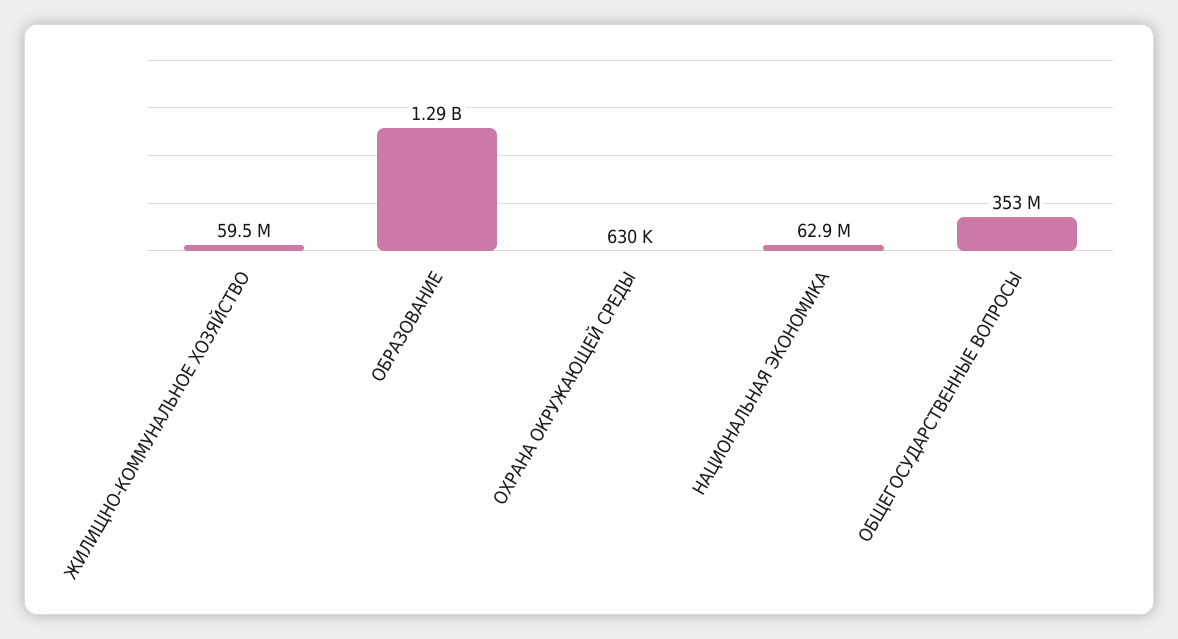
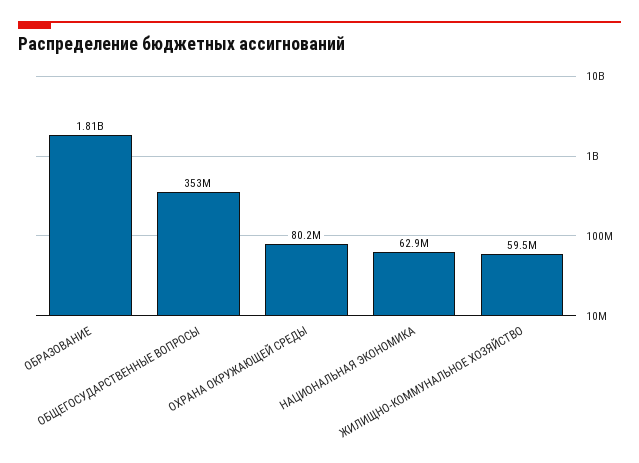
  {
    "ЖИЛИЩНО-КОММУНАЛЬНОЕ ХОЗЯЙСТВО": 59500000,
-   "ОБРАЗОВАНИЕ": 1290000000,
+   "ОБРАЗОВАНИЕ": 1810000000,
-   "ОХРАНА ОКРУЖАЮЩЕЙ СРЕДЫ": 630000,
+   "ОХРАНА ОКРУЖАЮЩЕЙ СРЕДЫ": 80200000,
    "НАЦИОНАЛЬНАЯ ЭКОНОМИКА": 62900000,
    "ОБЩЕГОСУДАРСТВЕННЫЕ ВОПРОСЫ": 353000000
  }

